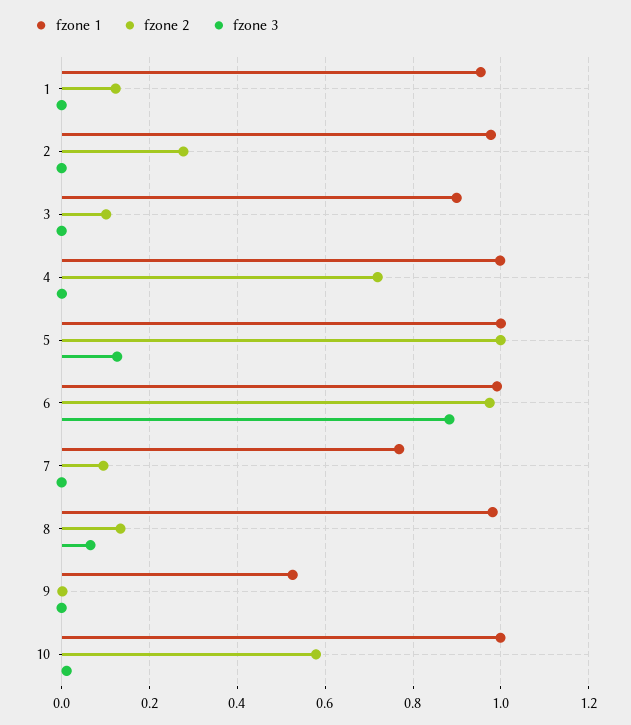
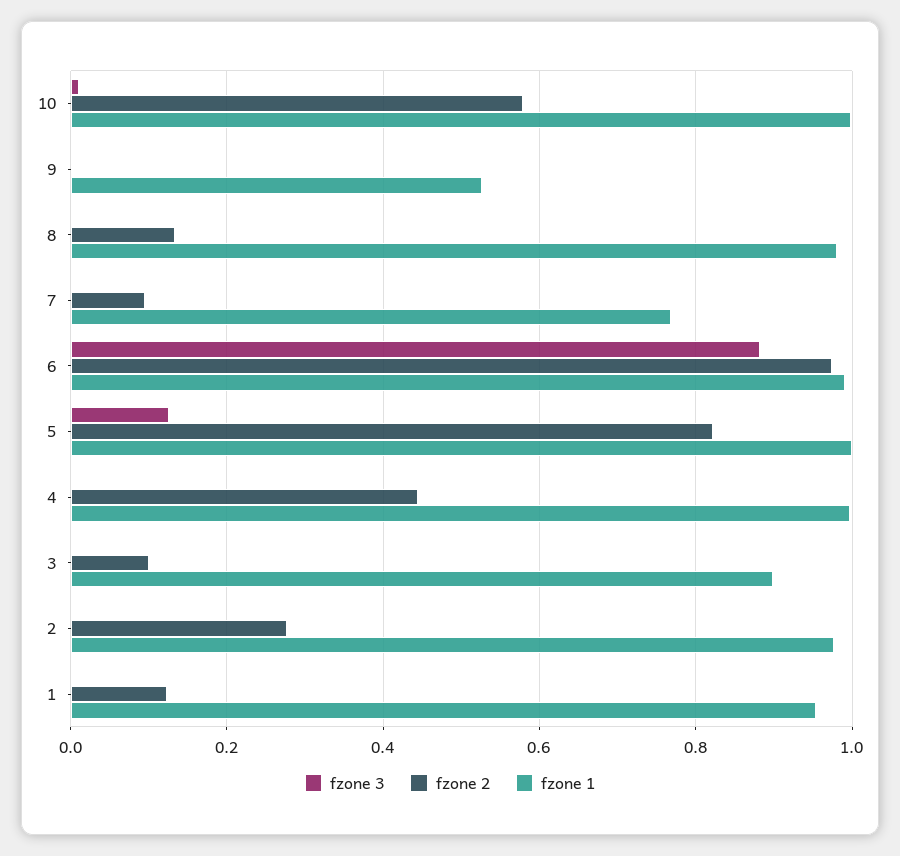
  {
    "fzone 1": {
      "1": 0.96,
      "2": 0.98,
      "3": 0.9,
      "4": 1,
      "5": 1,
      "6": 1,
      "7": 0.76,
      "8": 0.98,
      "9": 0.52,
      "10": 1
    },
    "fzone 2": {
      "1": 0.12,
      "2": 0.28,
      "3": 0.1,
-     "4": 0.72,
+     "4": 0.44,
-     "5": 1,
+     "5": 0.82,
      "6": 0.98,
      "7": 0.1,
      "8": 0.14,
      "9": 0,
      "10": 0.58
    },
    "fzone 3": {
      "1": 0,
      "2": 0,
      "3": 0,
      "4": 0,
      "5": 0.12,
      "6": 0.88,
      "7": 0,
-     "8": 0.06,
+     "8": 0,
      "9": 0,
      "10": 0.02
    }
  }

